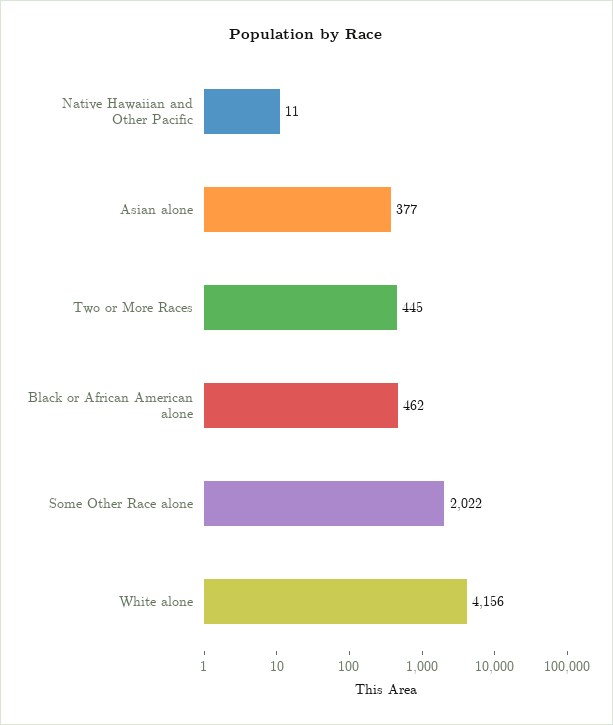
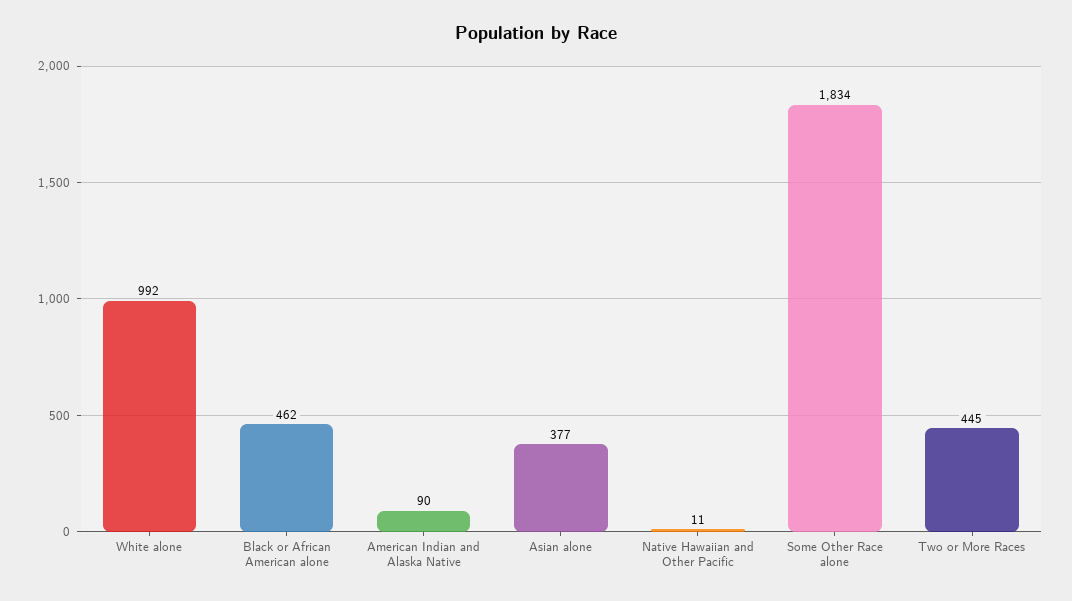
  {
    "Native Hawaiian and Other Pacific": 11,
    "Asian alone": 377,
    "Two or More Races": 445,
    "Black or African American alone": 462,
-   "Some Other Race alone": 2022,
+   "Some Other Race alone": 1834,
-   "White alone": 4156
+   "White alone": 992,
+   "American Indian and Alaska Native": 90
  }

